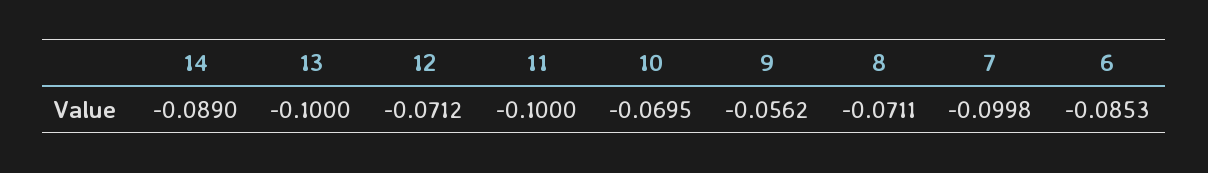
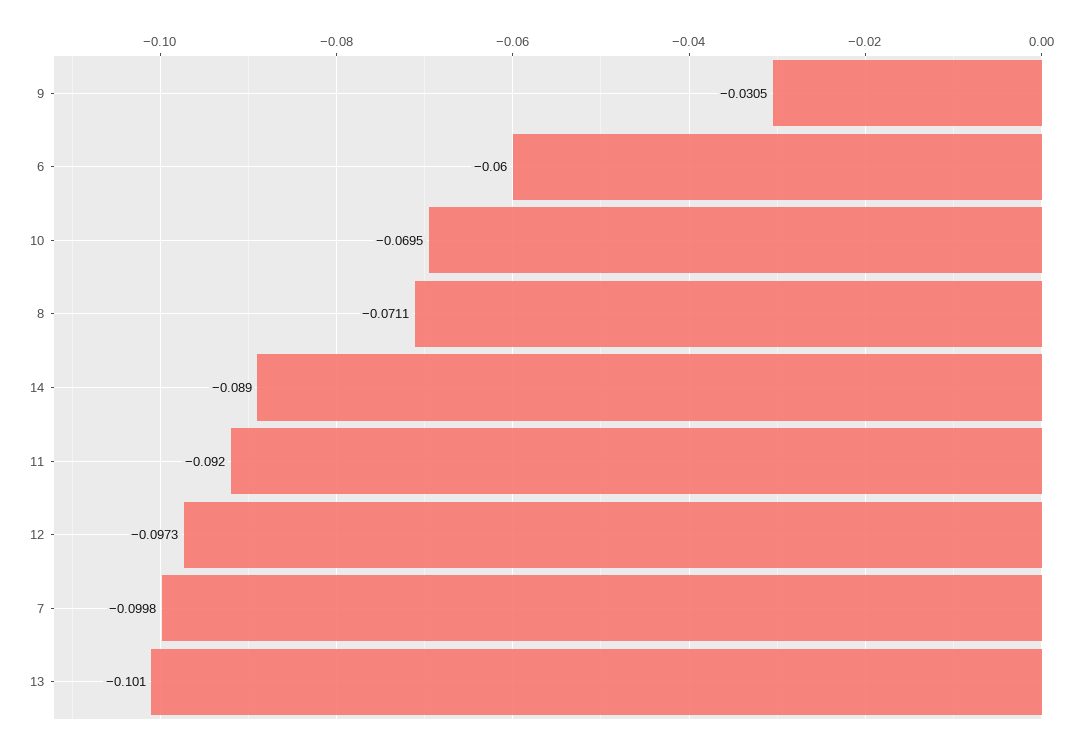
  {
    "14": -0.089,
-   "13": -0.1,
+   "13": -0.101,
-   "12": -0.0712,
+   "12": -0.0973,
-   "11": -0.1,
+   "11": -0.092,
    "10": -0.0695,
-   "9": -0.0562,
+   "9": -0.0305,
    "8": -0.0711,
    "7": -0.0998,
-   "6": -0.0853
+   "6": -0.06
  }

